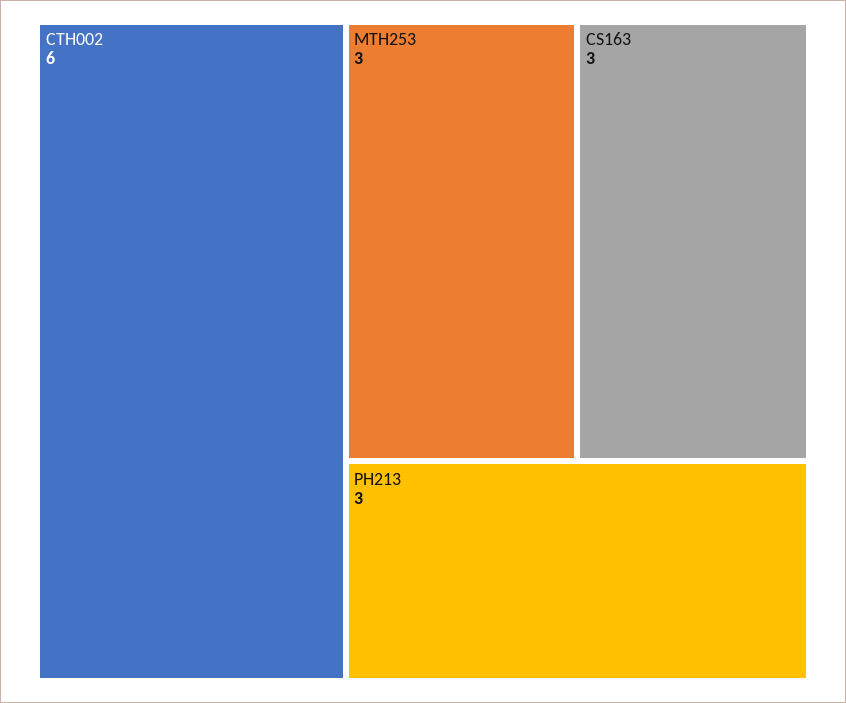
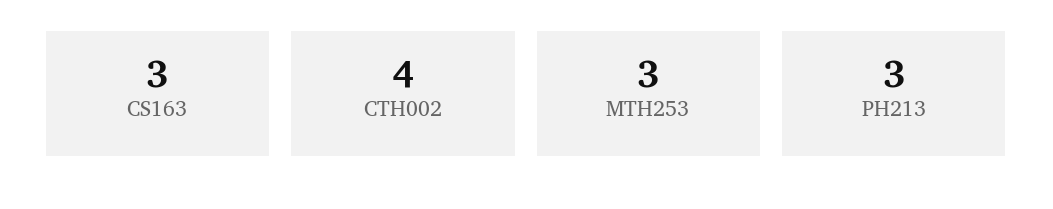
  {
-   "CTH002": 6,
+   "CTH002": 4,
    "MTH253": 3,
    "CS163": 3,
    "PH213": 3
  }

